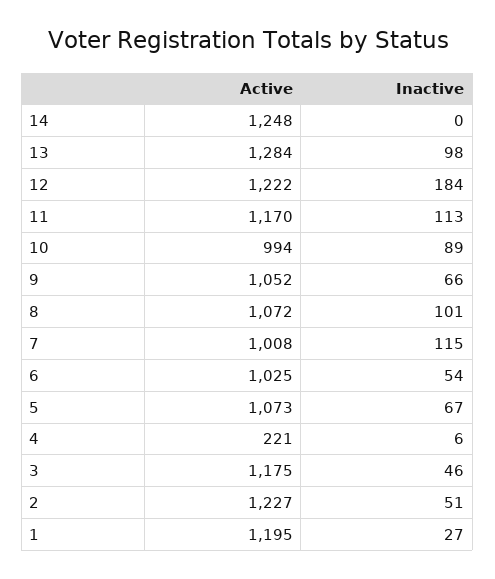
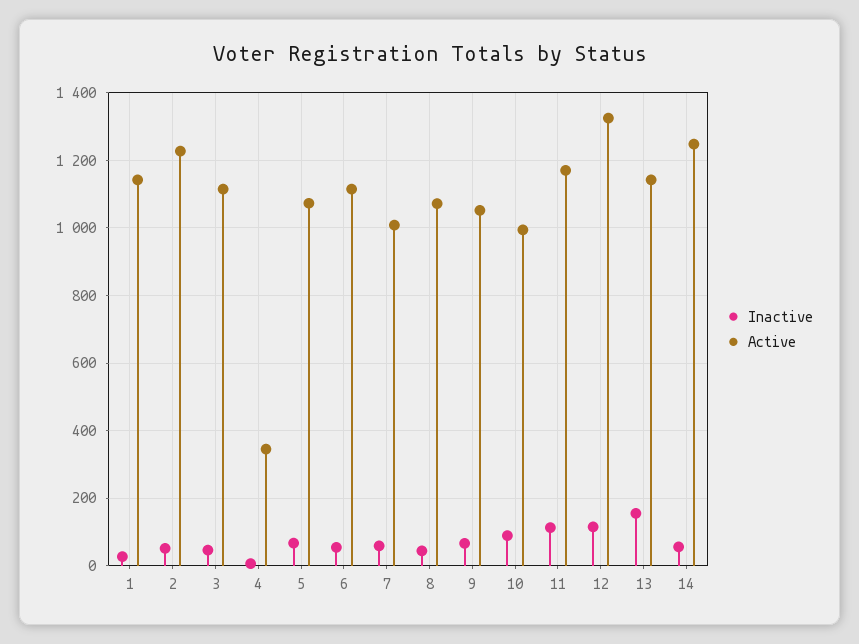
  {
    "Active": {
      "14": 1248,
-     "13": 1284,
+     "13": 1140,
-     "12": 1222,
+     "12": 1320,
      "11": 1170,
      "10": 994,
      "9": 1052,
      "8": 1072,
      "7": 1008,
-     "6": 1025,
+     "6": 1120,
      "5": 1073,
-     "4": 221,
+     "4": 340,
-     "3": 1175,
+     "3": 1120,
      "2": 1227,
-     "1": 1195
+     "1": 1140
    },
    "Inactive": {
-     "14": 0,
+     "14": 60,
-     "13": 98,
+     "13": 160,
-     "12": 184,
+     "12": 120,
      "11": 113,
      "10": 89,
      "9": 66,
-     "8": 101,
+     "8": 40,
-     "7": 115,
+     "7": 60,
      "6": 54,
      "5": 67,
      "4": 6,
      "3": 46,
      "2": 51,
      "1": 27
    }
  }

